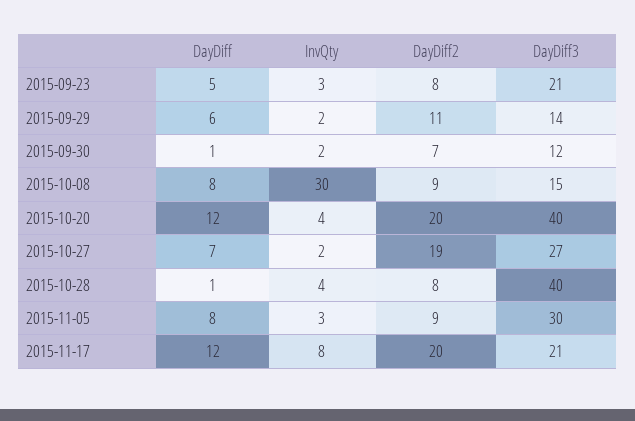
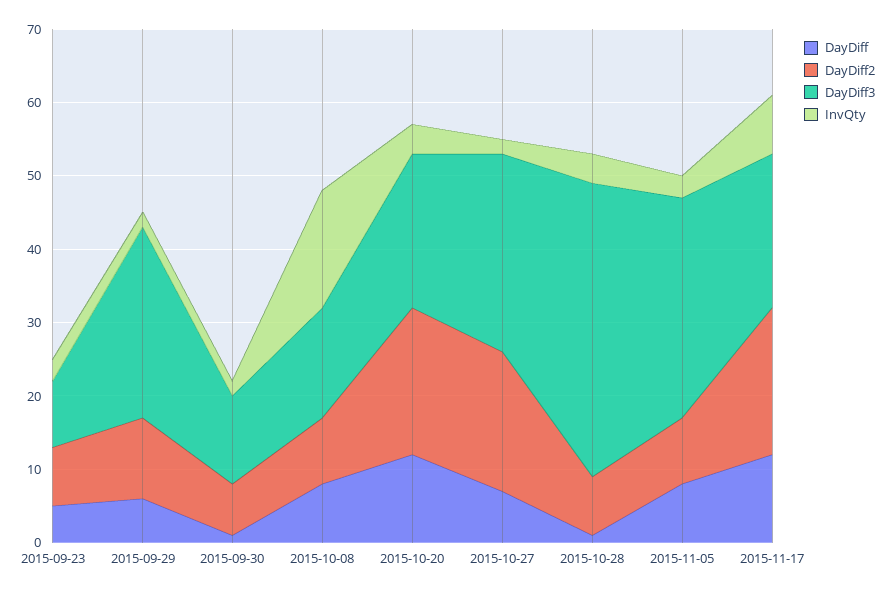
  {
    "DayDiff": {
      "2015-09-23": 5,
      "2015-09-29": 6,
      "2015-09-30": 1,
      "2015-10-08": 8,
      "2015-10-20": 12,
      "2015-10-27": 7,
      "2015-10-28": 1,
      "2015-11-05": 8,
      "2015-11-17": 12
    },
    "InvQty": {
      "2015-09-23": 3,
      "2015-09-29": 2,
      "2015-09-30": 2,
-     "2015-10-08": 30,
+     "2015-10-08": 15,
      "2015-10-20": 4,
      "2015-10-27": 2,
      "2015-10-28": 4,
      "2015-11-05": 3,
      "2015-11-17": 8
    },
    "DayDiff2": {
      "2015-09-23": 8,
      "2015-09-29": 11,
      "2015-09-30": 7,
      "2015-10-08": 9,
      "2015-10-20": 20,
      "2015-10-27": 19,
      "2015-10-28": 8,
      "2015-11-05": 9,
      "2015-11-17": 20
    },
    "DayDiff3": {
-     "2015-09-23": 21,
+     "2015-09-23": 10,
-     "2015-09-29": 14,
+     "2015-09-29": 25,
      "2015-09-30": 12,
      "2015-10-08": 15,
-     "2015-10-20": 40,
+     "2015-10-20": 20,
      "2015-10-27": 27,
      "2015-10-28": 40,
      "2015-11-05": 30,
      "2015-11-17": 21
    }
  }

